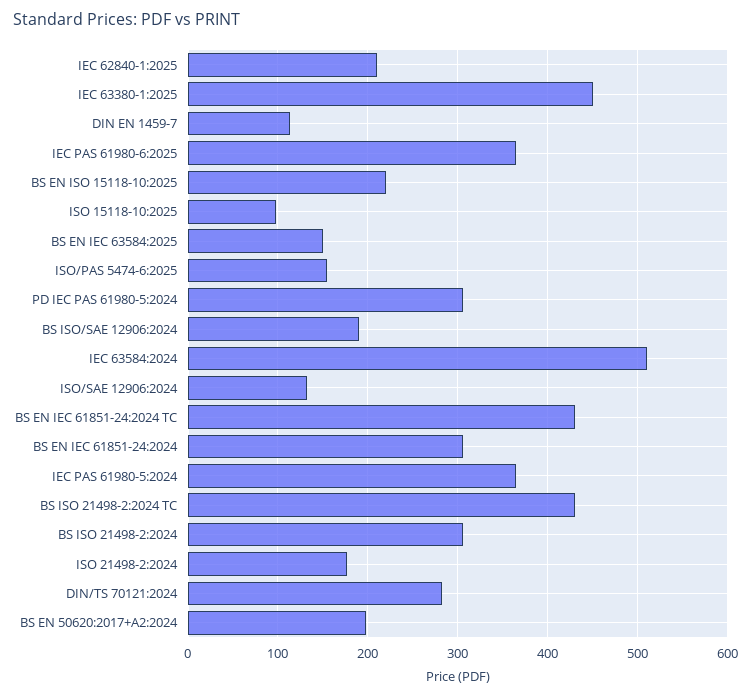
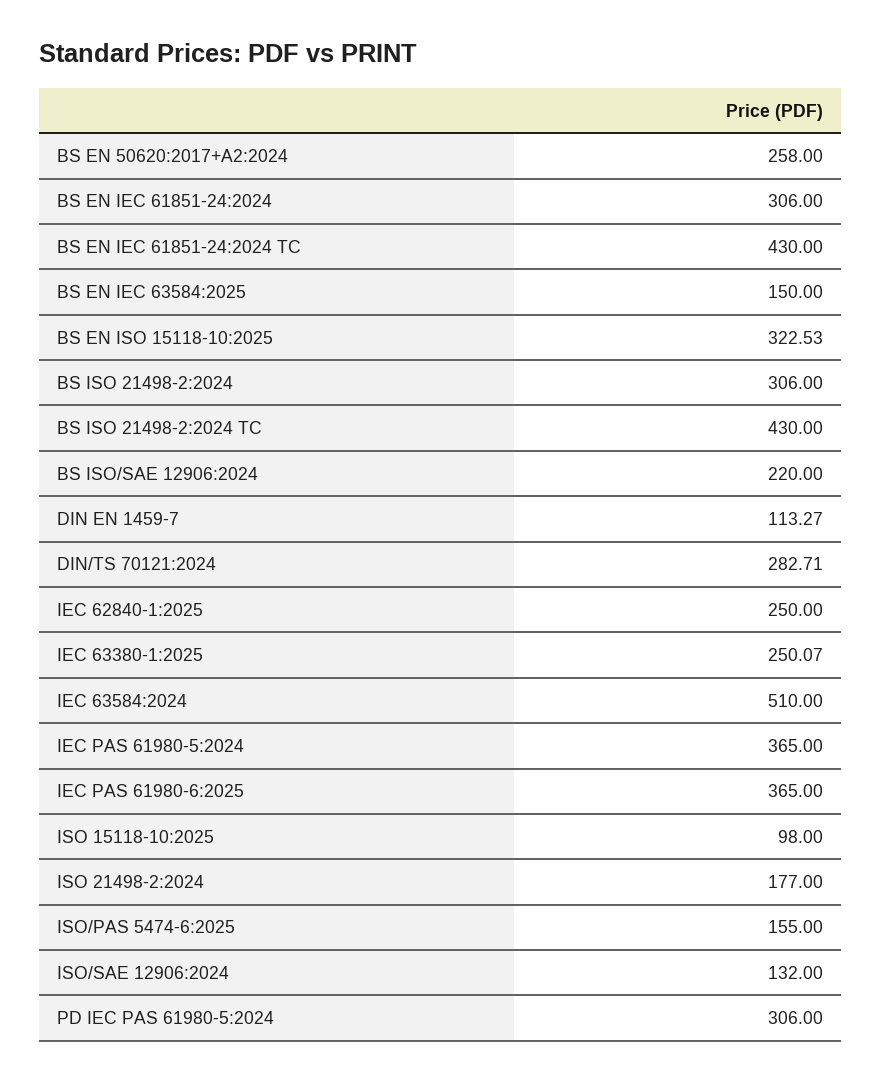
  {
-   "IEC 62840-1:2025": 210,
+   "IEC 62840-1:2025": 250,
-   "IEC 63380-1:2025": 450,
+   "IEC 63380-1:2025": 250.07,
    "DIN EN 1459-7": 113.27,
    "IEC PAS 61980-6:2025": 365,
-   "BS EN ISO 15118-10:2025": 220,
+   "BS EN ISO 15118-10:2025": 322.53,
    "ISO 15118-10:2025": 98,
    "BS EN IEC 63584:2025": 150,
    "ISO/PAS 5474-6:2025": 155,
    "PD IEC PAS 61980-5:2024": 306,
-   "BS ISO/SAE 12906:2024": 190,
+   "BS ISO/SAE 12906:2024": 220,
    "IEC 63584:2024": 510,
    "ISO/SAE 12906:2024": 132,
    "BS EN IEC 61851-24:2024 TC": 430,
    "BS EN IEC 61851-24:2024": 306,
    "IEC PAS 61980-5:2024": 365,
    "BS ISO 21498-2:2024 TC": 430,
    "BS ISO 21498-2:2024": 306,
    "ISO 21498-2:2024": 177,
    "DIN/TS 70121:2024": 282.71,
-   "BS EN 50620:2017+A2:2024": 200
+   "BS EN 50620:2017+A2:2024": 258
  }

